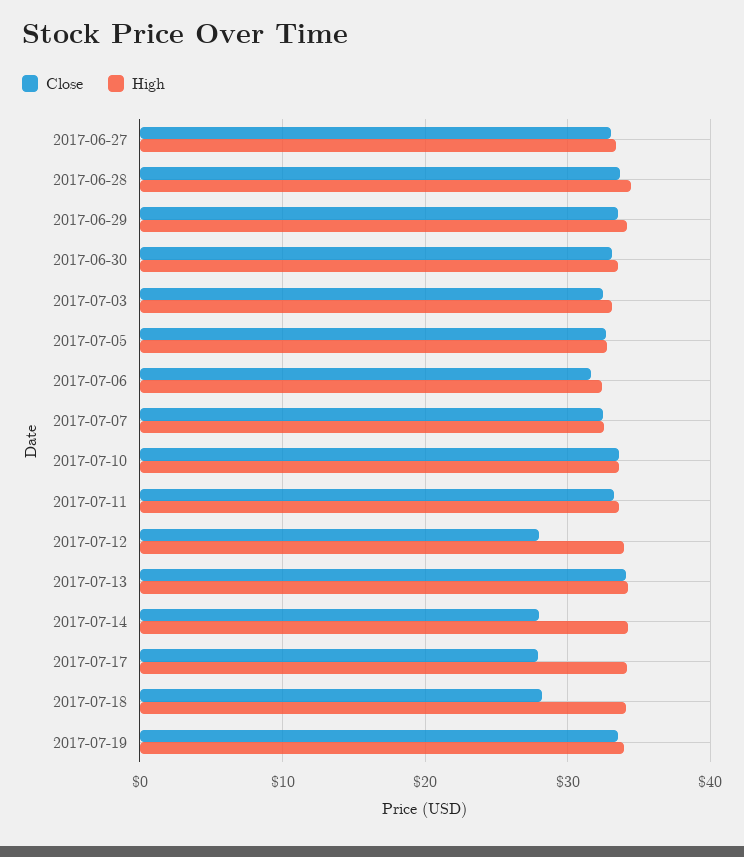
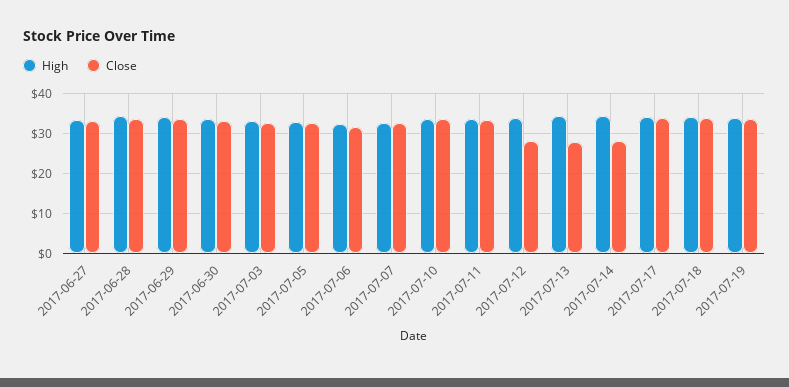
  {
    "Close": {
      "2017-06-27": 33,
      "2017-06-28": 34,
      "2017-06-29": 34,
      "2017-06-30": 33,
      "2017-07-03": 33,
      "2017-07-05": 33,
      "2017-07-06": 32,
      "2017-07-07": 32,
      "2017-07-10": 34,
      "2017-07-11": 33,
      "2017-07-12": 28,
-     "2017-07-13": 34,
+     "2017-07-13": 28,
      "2017-07-14": 28,
-     "2017-07-17": 28,
+     "2017-07-17": 34,
-     "2017-07-18": 28,
+     "2017-07-18": 34,
      "2017-07-19": 34
    },
    "High": {
      "2017-06-27": 33,
      "2017-06-28": 34,
      "2017-06-29": 34,
      "2017-06-30": 34,
      "2017-07-03": 33,
      "2017-07-05": 33,
      "2017-07-06": 32,
      "2017-07-07": 33,
      "2017-07-10": 34,
      "2017-07-11": 34,
      "2017-07-12": 34,
      "2017-07-13": 34,
      "2017-07-14": 34,
      "2017-07-17": 34,
      "2017-07-18": 34,
      "2017-07-19": 34
    }
  }

